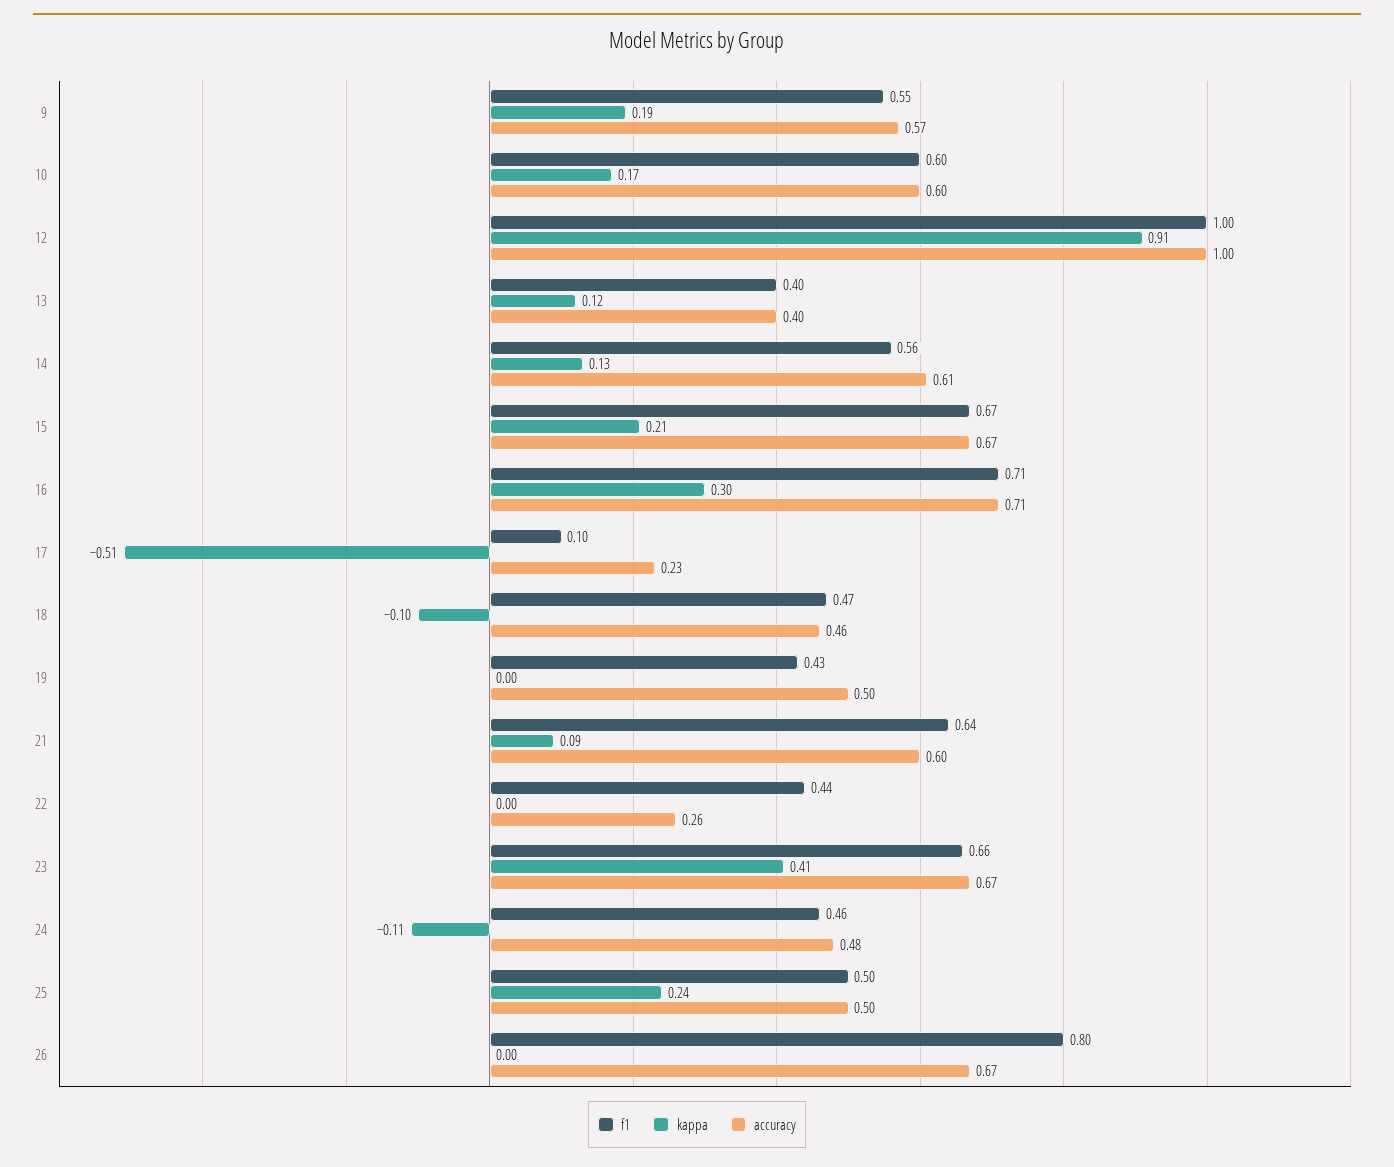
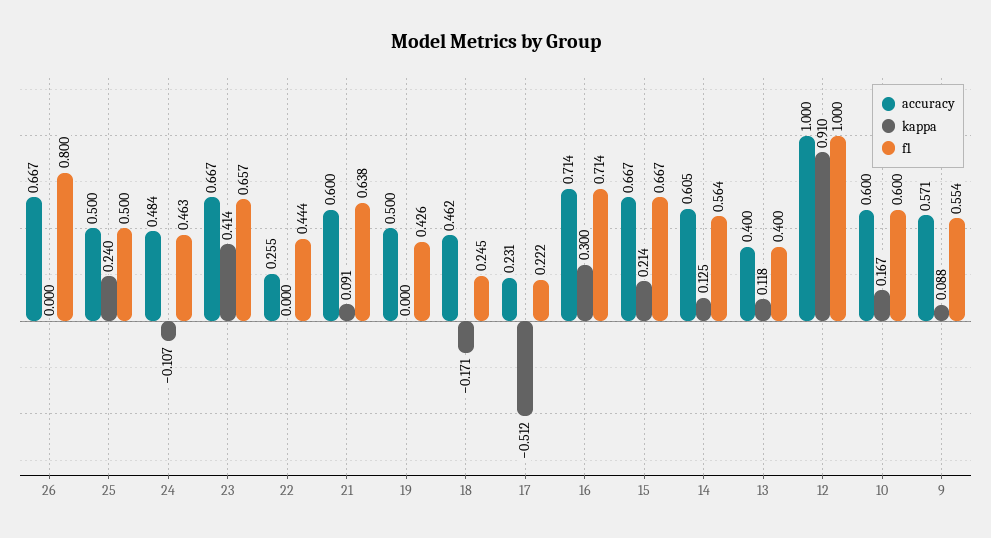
  {
    "f1": {
      "9": 0.554,
      "10": 0.6,
      "12": 1,
      "13": 0.4,
      "14": 0.564,
      "15": 0.667,
      "16": 0.714,
-     "17": 0.1,
+     "17": 0.222,
-     "18": 0.47,
+     "18": 0.245,
      "19": 0.426,
      "21": 0.638,
      "22": 0.444,
      "23": 0.657,
      "24": 0.463,
      "25": 0.5,
      "26": 0.8
    },
    "kappa": {
-     "9": 0.19,
+     "9": 0.088,
      "10": 0.167,
      "12": 0.91,
      "13": 0.118,
      "14": 0.125,
      "15": 0.214,
      "16": 0.3,
      "17": -0.512,
-     "18": -0.1,
+     "18": -0.171,
      "19": 0,
      "21": 0.091,
      "22": 0,
      "23": 0.414,
      "24": -0.107,
      "25": 0.24,
      "26": 0
    },
    "accuracy": {
      "9": 0.571,
      "10": 0.6,
      "12": 1,
      "13": 0.4,
      "14": 0.605,
      "15": 0.667,
      "16": 0.714,
      "17": 0.231,
      "18": 0.462,
      "19": 0.5,
      "21": 0.6,
      "22": 0.255,
      "23": 0.667,
      "24": 0.484,
      "25": 0.5,
      "26": 0.667
    }
  }

